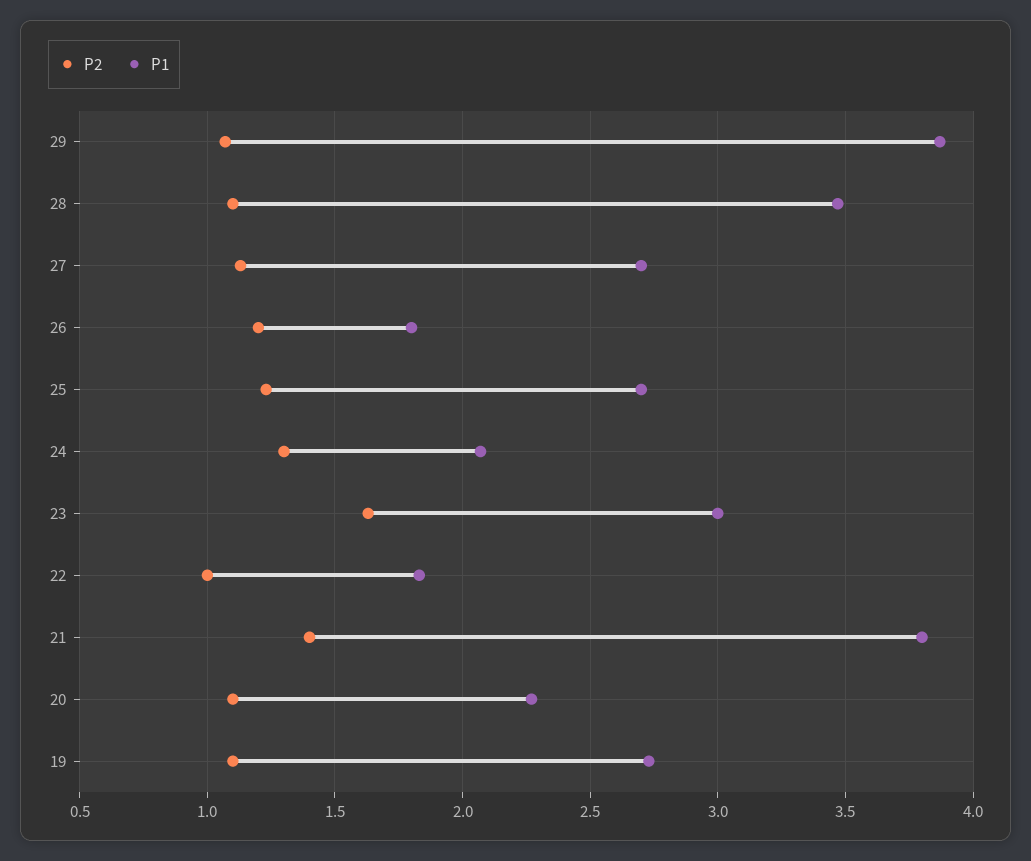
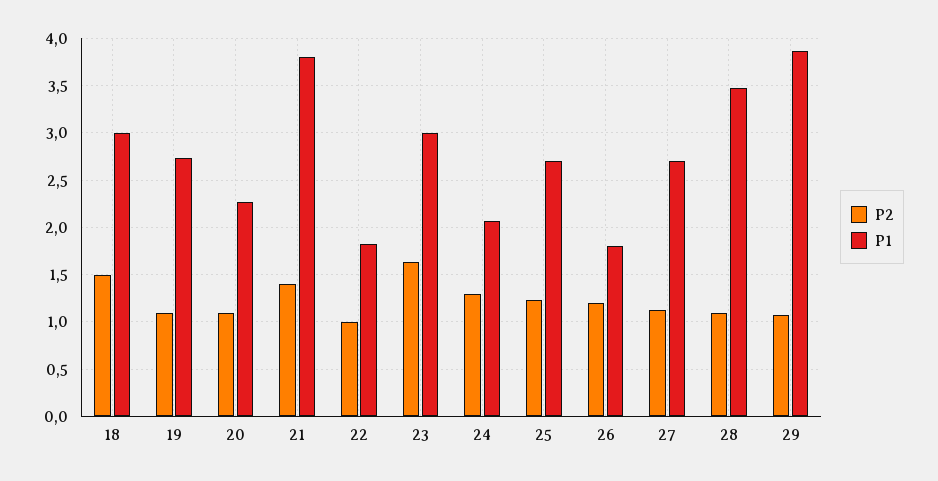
  {
    "P2": {
      "29": 1.05,
      "28": 1.1,
      "27": 1.15,
      "26": 1.2,
      "25": 1.25,
      "24": 1.3,
      "23": 1.65,
      "22": 1,
      "21": 1.4,
      "20": 1.1,
-     "19": 1.1
+     "19": 1.1,
+     "18": 1.5
    },
    "P1": {
      "29": 3.85,
      "28": 3.45,
      "27": 2.7,
      "26": 1.8,
      "25": 2.7,
      "24": 2.05,
      "23": 3,
      "22": 1.85,
      "21": 3.8,
      "20": 2.25,
-     "19": 2.75
+     "19": 2.75,
+     "18": 3
    }
  }

